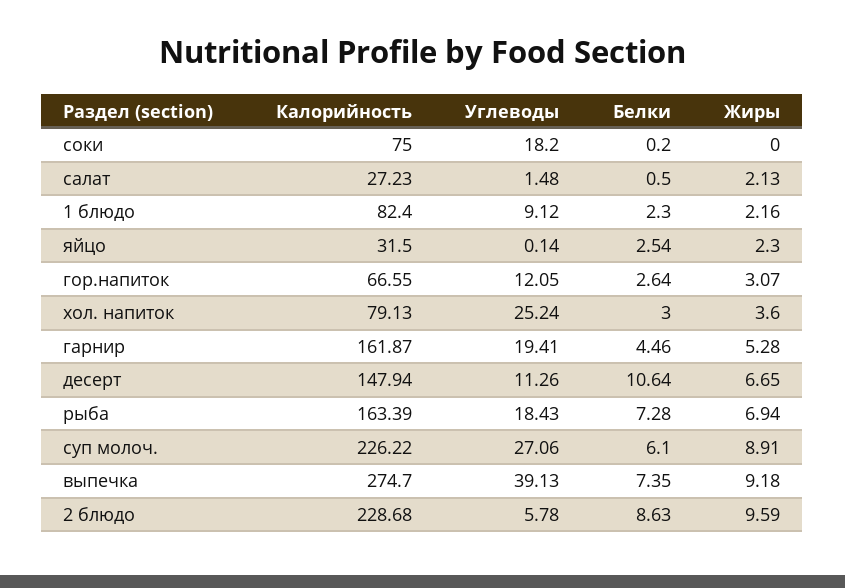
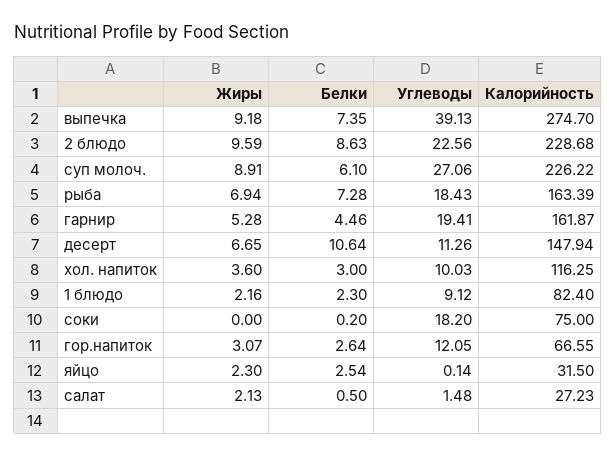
  {
    "Калорийность": {
      "соки": 75,
      "салат": 27.23,
      "1 блюдо": 82.4,
      "яйцо": 31.5,
      "гор.напиток": 66.55,
-     "хол. напиток": 79.13,
+     "хол. напиток": 116.25,
      "гарнир": 161.87,
      "десерт": 147.94,
      "рыба": 163.39,
      "суп молоч.": 226.22,
      "выпечка": 274.7,
      "2 блюдо": 228.68
    },
    "Углеводы": {
      "соки": 18.2,
      "салат": 1.48,
      "1 блюдо": 9.12,
      "яйцо": 0.14,
      "гор.напиток": 12.05,
-     "хол. напиток": 25.24,
+     "хол. напиток": 10.03,
      "гарнир": 19.41,
      "десерт": 11.26,
      "рыба": 18.43,
      "суп молоч.": 27.06,
      "выпечка": 39.13,
-     "2 блюдо": 5.78
+     "2 блюдо": 22.56
    },
    "Белки": {
      "соки": 0.2,
      "салат": 0.5,
      "1 блюдо": 2.3,
      "яйцо": 2.54,
      "гор.напиток": 2.64,
      "хол. напиток": 3,
      "гарнир": 4.46,
      "десерт": 10.64,
      "рыба": 7.28,
      "суп молоч.": 6.1,
      "выпечка": 7.35,
      "2 блюдо": 8.63
    },
    "Жиры": {
      "соки": 0,
      "салат": 2.13,
      "1 блюдо": 2.16,
      "яйцо": 2.3,
      "гор.напиток": 3.07,
      "хол. напиток": 3.6,
      "гарнир": 5.28,
      "десерт": 6.65,
      "рыба": 6.94,
      "суп молоч.": 8.91,
      "выпечка": 9.18,
      "2 блюдо": 9.59
    }
  }

